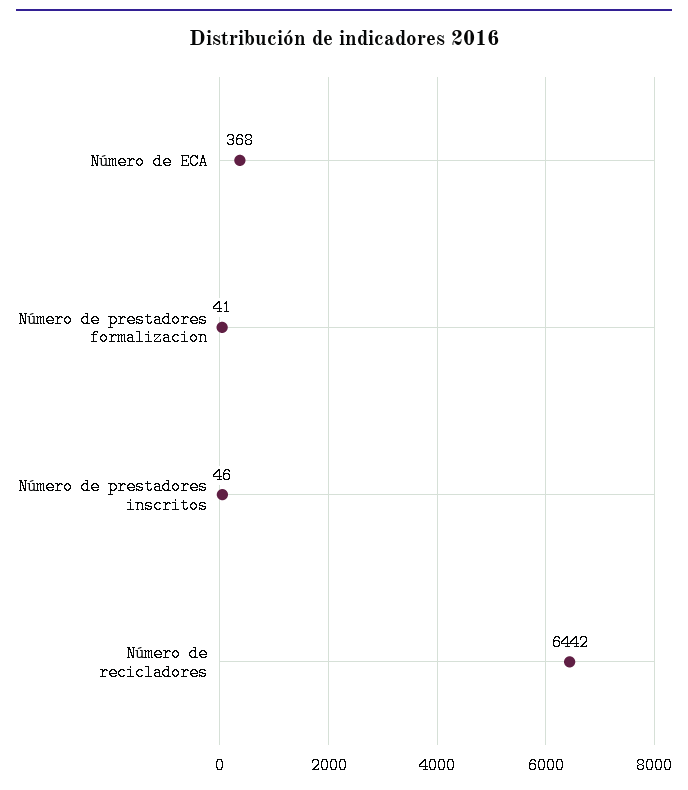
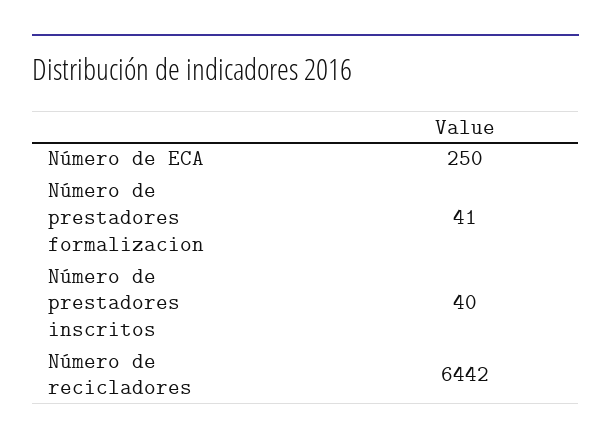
  {
-   "Número de ECA": 368,
+   "Número de ECA": 250,
    "Número de prestadores formalizacion": 41,
-   "Número de prestadores inscritos": 46,
+   "Número de prestadores inscritos": 40,
    "Número de recicladores": 6442
  }

